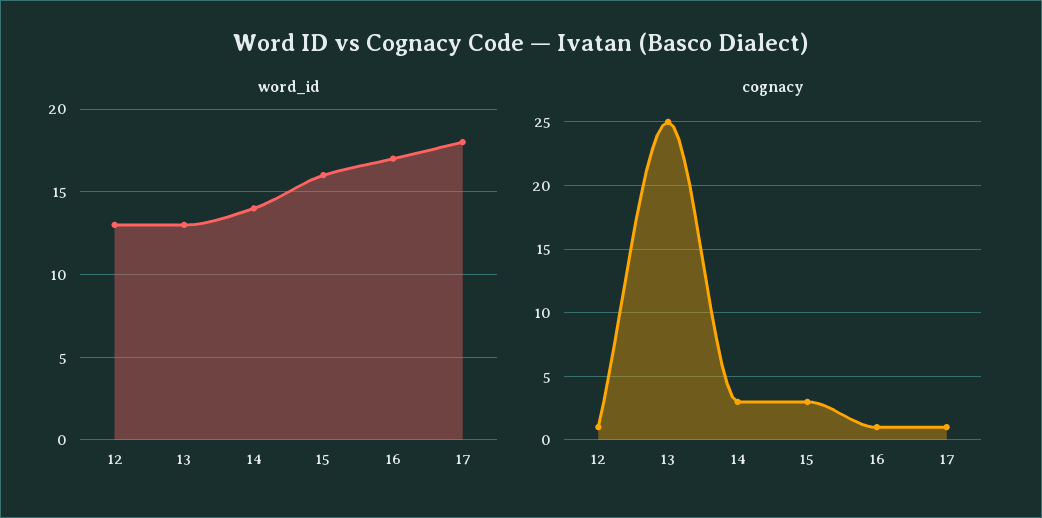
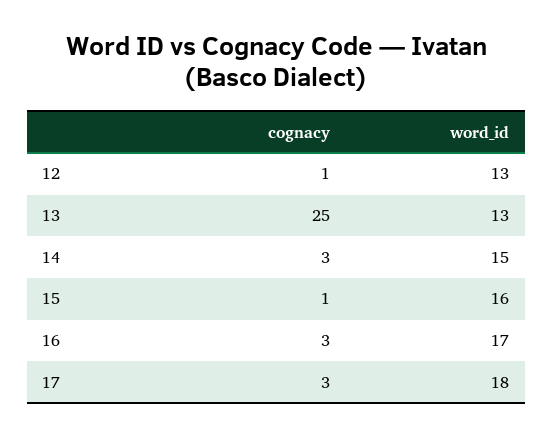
  {
    "word_id": {
      "12": 13,
      "13": 13,
-     "14": 14,
+     "14": 15,
      "15": 16,
      "16": 17,
      "17": 18
    },
    "cognacy": {
      "12": 1,
      "13": 25,
      "14": 3,
-     "15": 3,
+     "15": 1,
-     "16": 1,
+     "16": 3,
-     "17": 1
+     "17": 3
    }
  }

